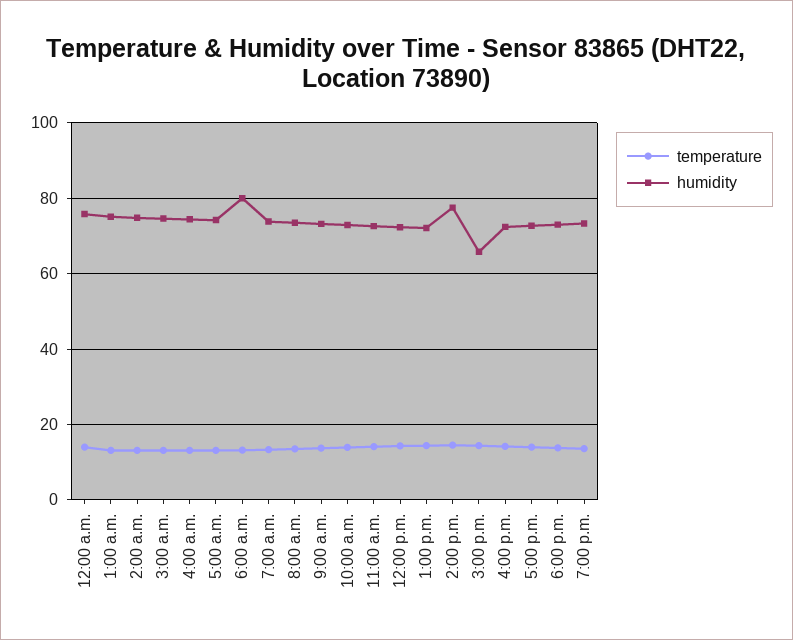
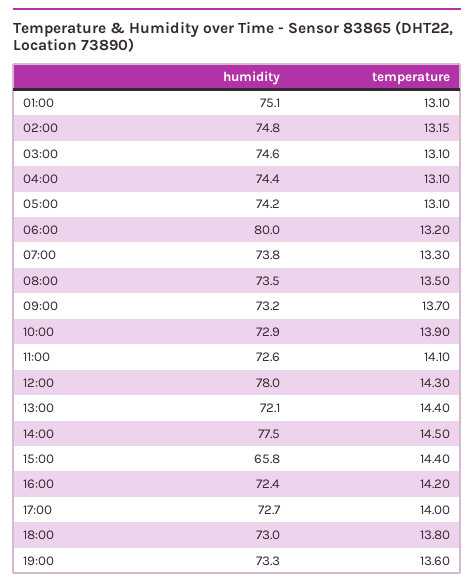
  {
    "temperature": {
-     "12:00 a.m.": 14,
      "1:00 a.m.": 13.1,
      "2:00 a.m.": 13.15,
      "3:00 a.m.": 13.1,
      "4:00 a.m.": 13.1,
      "5:00 a.m.": 13.1,
      "6:00 a.m.": 13.2,
      "7:00 a.m.": 13.3,
      "8:00 a.m.": 13.5,
      "9:00 a.m.": 13.7,
      "10:00 a.m.": 13.9,
      "11:00 a.m.": 14.1,
      "12:00 p.m.": 14.3,
      "1:00 p.m.": 14.4,
      "2:00 p.m.": 14.5,
      "3:00 p.m.": 14.4,
      "4:00 p.m.": 14.2,
      "5:00 p.m.": 14,
      "6:00 p.m.": 13.8,
      "7:00 p.m.": 13.6
    },
    "humidity": {
-     "12:00 a.m.": 76,
      "1:00 a.m.": 75.1,
      "2:00 a.m.": 74.8,
      "3:00 a.m.": 74.6,
      "4:00 a.m.": 74.4,
      "5:00 a.m.": 74.2,
      "6:00 a.m.": 80,
      "7:00 a.m.": 73.8,
      "8:00 a.m.": 73.5,
      "9:00 a.m.": 73.2,
      "10:00 a.m.": 72.9,
      "11:00 a.m.": 72.6,
-     "12:00 p.m.": 72,
+     "12:00 p.m.": 78,
      "1:00 p.m.": 72.1,
      "2:00 p.m.": 77.5,
      "3:00 p.m.": 65.8,
      "4:00 p.m.": 72.4,
      "5:00 p.m.": 72.7,
      "6:00 p.m.": 73,
      "7:00 p.m.": 73.3
    }
  }

